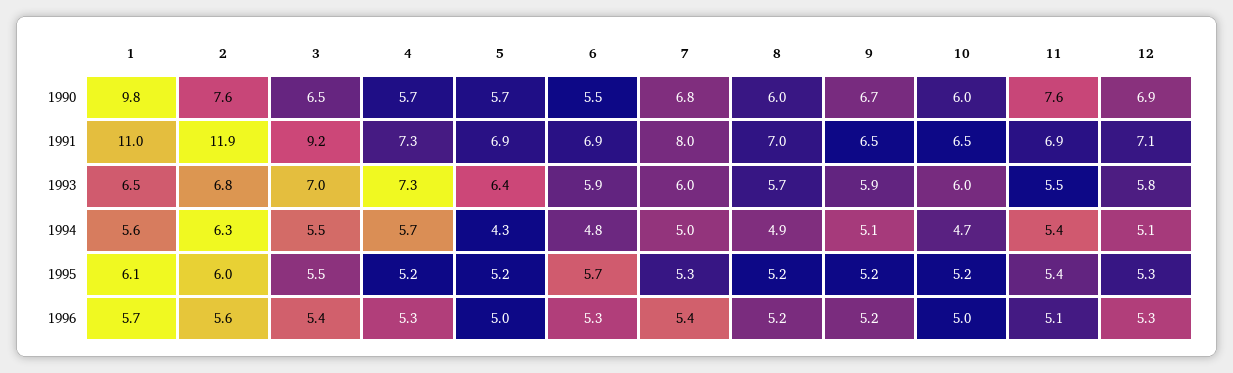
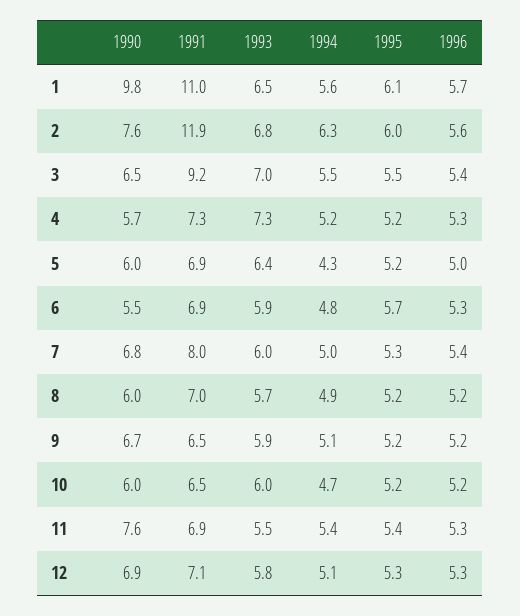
  {
    "1": {
      "1990": 9.8,
      "1991": 11,
      "1993": 6.5,
      "1994": 5.6,
      "1995": 6.1,
      "1996": 5.7
    },
    "2": {
      "1990": 7.6,
      "1991": 11.9,
      "1993": 6.8,
      "1994": 6.3,
      "1995": 6,
      "1996": 5.6
    },
    "3": {
      "1990": 6.5,
      "1991": 9.2,
      "1993": 7,
      "1994": 5.5,
      "1995": 5.5,
      "1996": 5.4
    },
    "4": {
      "1990": 5.7,
      "1991": 7.3,
      "1993": 7.3,
-     "1994": 5.7,
+     "1994": 5.2,
      "1995": 5.2,
      "1996": 5.3
    },
    "5": {
-     "1990": 5.7,
+     "1990": 6,
      "1991": 6.9,
      "1993": 6.4,
      "1994": 4.3,
      "1995": 5.2,
      "1996": 5
    },
    "6": {
      "1990": 5.5,
      "1991": 6.9,
      "1993": 5.9,
      "1994": 4.8,
      "1995": 5.7,
      "1996": 5.3
    },
    "7": {
      "1990": 6.8,
      "1991": 8,
      "1993": 6,
      "1994": 5,
      "1995": 5.3,
      "1996": 5.4
    },
    "8": {
      "1990": 6,
      "1991": 7,
      "1993": 5.7,
      "1994": 4.9,
      "1995": 5.2,
      "1996": 5.2
    },
    "9": {
      "1990": 6.7,
      "1991": 6.5,
      "1993": 5.9,
      "1994": 5.1,
      "1995": 5.2,
      "1996": 5.2
    },
    "10": {
      "1990": 6,
      "1991": 6.5,
      "1993": 6,
      "1994": 4.7,
      "1995": 5.2,
-     "1996": 5
+     "1996": 5.2
    },
    "11": {
      "1990": 7.6,
      "1991": 6.9,
      "1993": 5.5,
      "1994": 5.4,
      "1995": 5.4,
-     "1996": 5.1
+     "1996": 5.3
    },
    "12": {
      "1990": 6.9,
      "1991": 7.1,
      "1993": 5.8,
      "1994": 5.1,
      "1995": 5.3,
      "1996": 5.3
    }
  }

